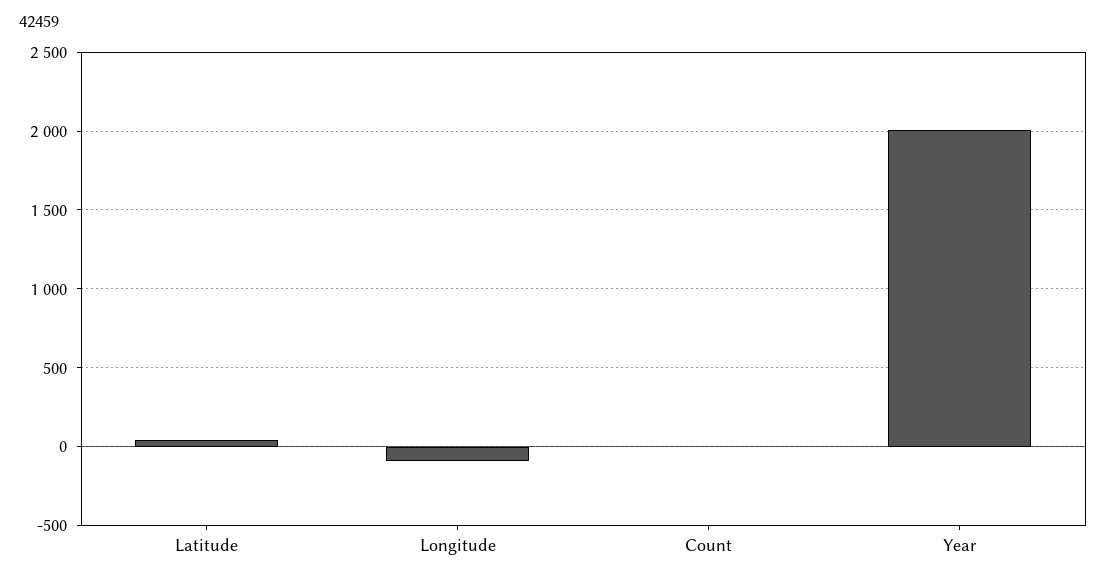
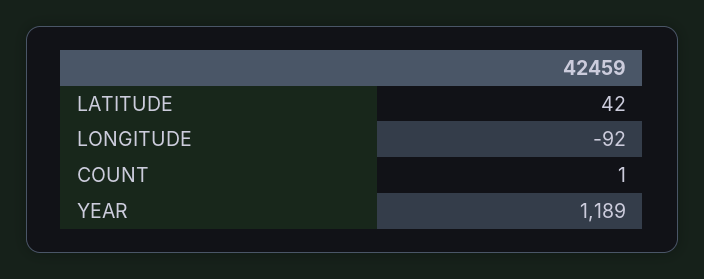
  {
    "Latitude": 42,
    "Longitude": -92,
    "Count": 1,
-   "Year": 2000
+   "Year": 1189
  }

